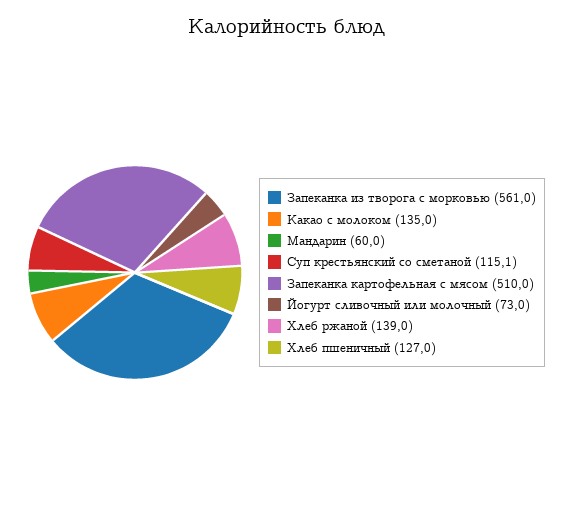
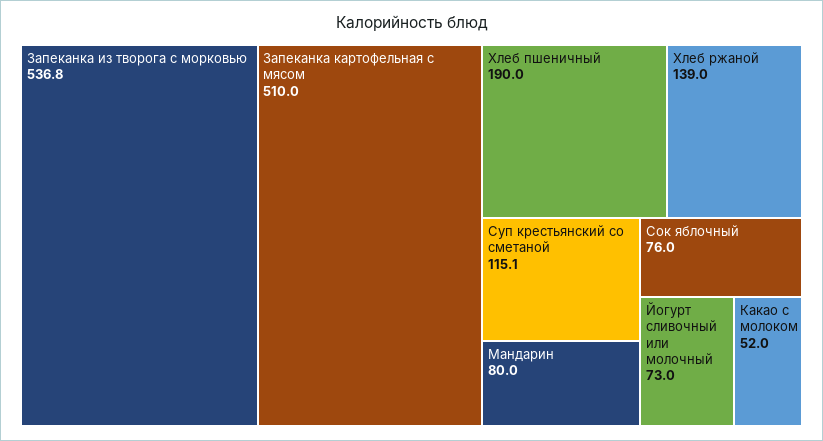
  {
-   "Запеканка из творога с морковью": 561,
+   "Запеканка из творога с морковью": 536.8,
-   "Какао с молоком": 135,
+   "Какао с молоком": 52,
-   "Мандарин": 60,
+   "Мандарин": 80,
    "Суп крестьянский со сметаной": 115.1,
    "Запеканка картофельная с мясом": 510,
    "Йогурт сливочный или молочный": 73,
    "Хлеб ржаной": 139,
-   "Хлеб пшеничный": 127
+   "Хлеб пшеничный": 190,
+   "Сок яблочный": 76
  }

